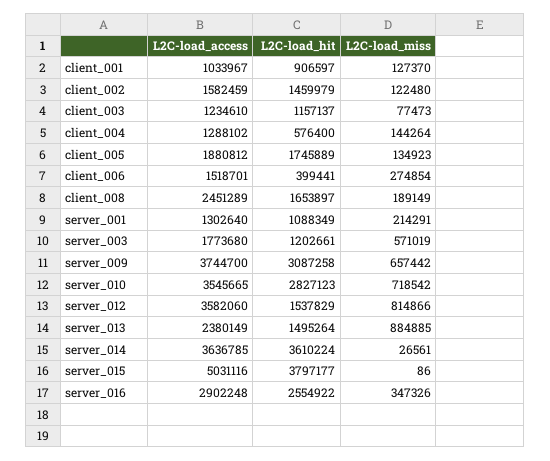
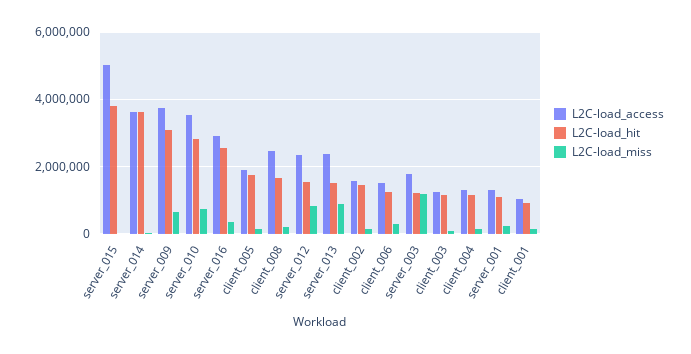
  {
    "L2C-load_access": {
      "client_001": 1033967,
      "client_002": 1582459,
      "client_003": 1234610,
      "client_004": 1288102,
      "client_005": 1880812,
      "client_006": 1518701,
      "client_008": 2451289,
      "server_001": 1302640,
      "server_003": 1773680,
      "server_009": 3744700,
      "server_010": 3545665,
-     "server_012": 3582060,
+     "server_012": 2400000,
      "server_013": 2380149,
      "server_014": 3636785,
      "server_015": 5031116,
      "server_016": 2902248
    },
    "L2C-load_hit": {
      "client_001": 906597,
      "client_002": 1459979,
      "client_003": 1157137,
-     "client_004": 576400,
+     "client_004": 1200000,
      "client_005": 1745889,
-     "client_006": 399441,
+     "client_006": 1200000,
      "client_008": 1653897,
      "server_001": 1088349,
      "server_003": 1202661,
      "server_009": 3087258,
      "server_010": 2827123,
      "server_012": 1537829,
      "server_013": 1495264,
      "server_014": 3610224,
      "server_015": 3797177,
      "server_016": 2554922
    },
    "L2C-load_miss": {
      "client_001": 127370,
      "client_002": 122480,
      "client_003": 77473,
      "client_004": 144264,
      "client_005": 134923,
      "client_006": 274854,
      "client_008": 189149,
      "server_001": 214291,
-     "server_003": 571019,
+     "server_003": 1200000,
      "server_009": 657442,
      "server_010": 718542,
      "server_012": 814866,
      "server_013": 884885,
      "server_014": 26561,
      "server_015": 86,
      "server_016": 347326
    }
  }

